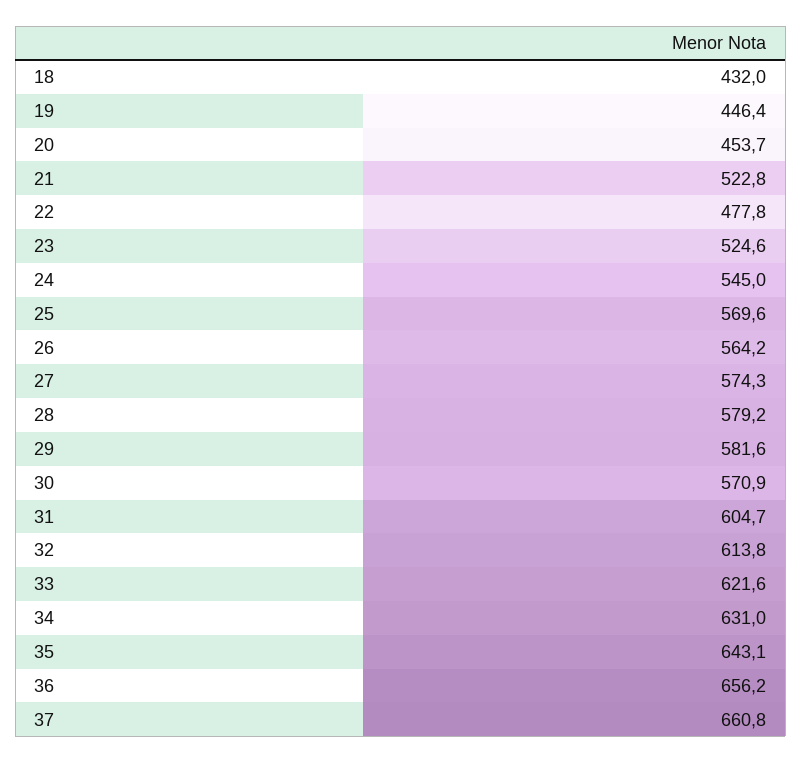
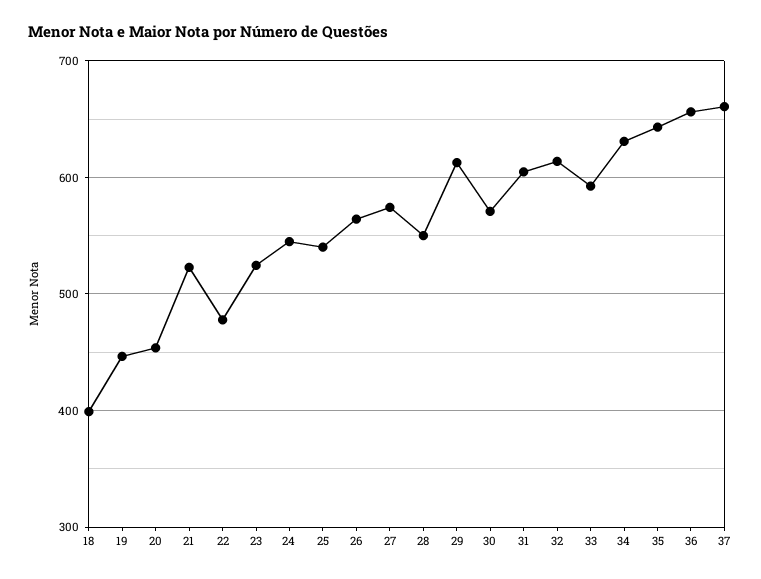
  {
-   "18": 432,
+   "18": 400,
    "19": 446.4,
    "20": 453.7,
    "21": 522.8,
    "22": 477.8,
    "23": 524.6,
    "24": 545,
-   "25": 569.6,
+   "25": 540,
    "26": 564.2,
    "27": 574.3,
-   "28": 579.2,
+   "28": 550,
-   "29": 581.6,
+   "29": 610,
    "30": 570.9,
    "31": 604.7,
    "32": 613.8,
-   "33": 621.6,
+   "33": 590,
    "34": 631,
    "35": 643.1,
    "36": 656.2,
    "37": 660.8
  }

